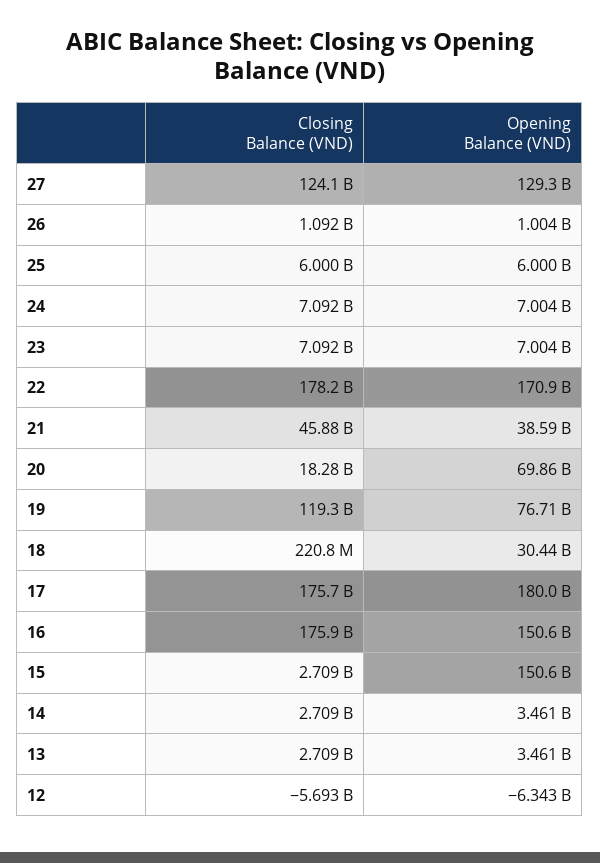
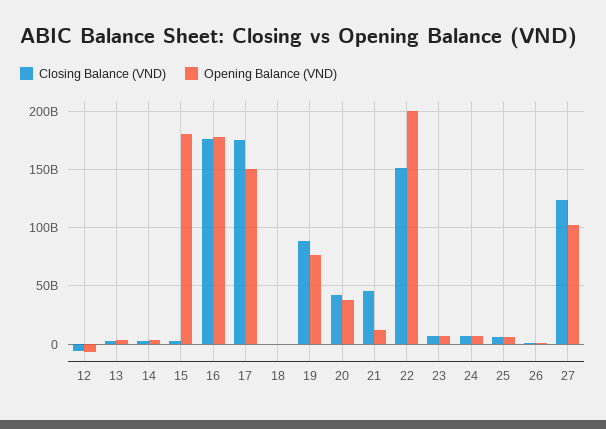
  {
    "Closing Balance (VND)": {
      "27": 124100000000,
      "26": 1092000000,
      "25": 6000000000,
      "24": 7092000000,
      "23": 7092000000,
-     "22": 178200000000,
+     "22": 150000000000,
      "21": 45880000000,
-     "20": 18280000000,
+     "20": 40000000000,
-     "19": 119300000000,
+     "19": 90000000000,
      "18": 220800000,
      "17": 175700000000,
      "16": 175900000000,
      "15": 2709000000,
      "14": 2709000000,
      "13": 2709000000,
      "12": -5693000000
    },
    "Opening Balance (VND)": {
-     "27": 129300000000,
+     "27": 100000000000,
      "26": 1004000000,
      "25": 6000000000,
      "24": 7004000000,
      "23": 7004000000,
-     "22": 170900000000,
+     "22": 200000000000,
-     "21": 38590000000,
+     "21": 10000000000,
-     "20": 69860000000,
+     "20": 40000000000,
      "19": 76710000000,
-     "18": 30440000000,
+     "18": 0,
-     "17": 180000000000,
+     "17": 150000000000,
-     "16": 150600000000,
+     "16": 180000000000,
-     "15": 150600000000,
+     "15": 180000000000,
      "14": 3461000000,
      "13": 3461000000,
      "12": -6343000000
    }
  }

